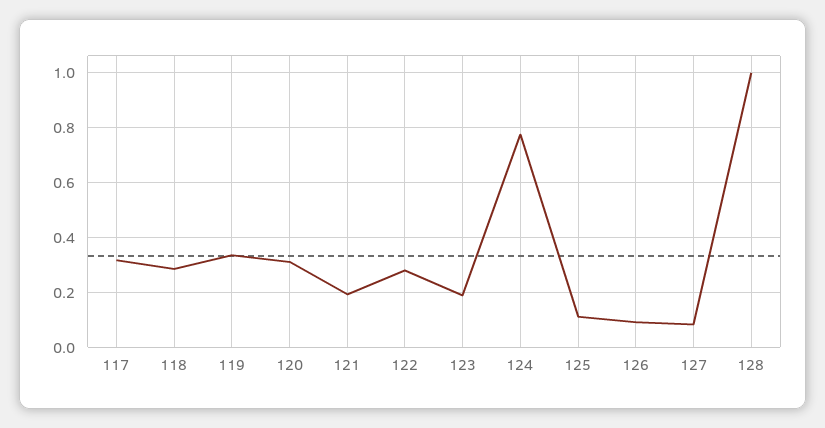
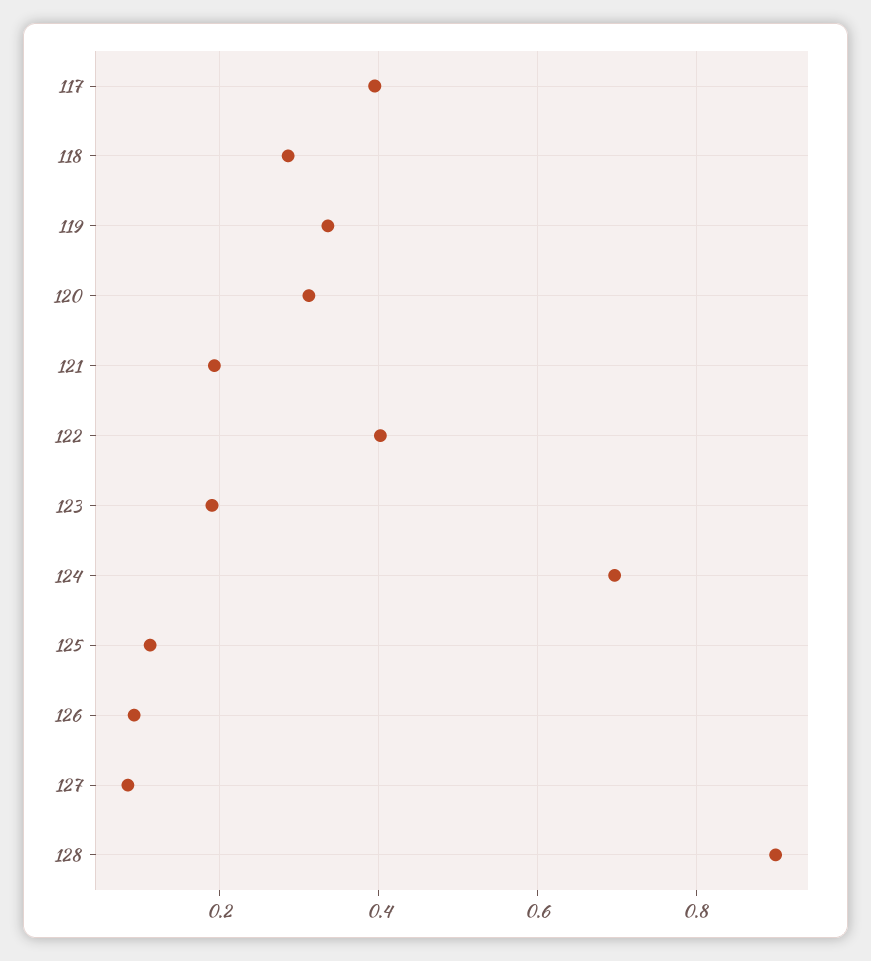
  {
-   "117": 0.325,
+   "117": 0.4,
    "118": 0.28,
    "119": 0.34,
    "120": 0.32,
    "121": 0.2,
-   "122": 0.275,
+   "122": 0.4,
    "123": 0.2,
-   "124": 0.775,
+   "124": 0.7,
    "125": 0.12,
    "126": 0.1,
    "127": 0.08,
-   "128": 1
+   "128": 0.9
  }

